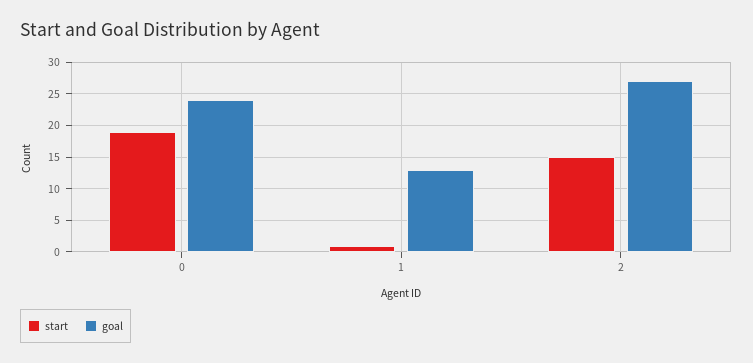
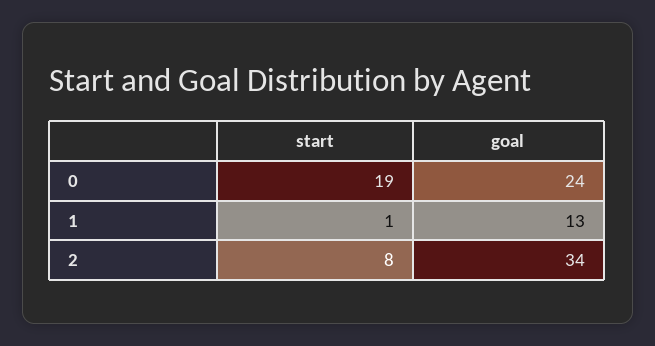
  {
    "start": {
      "0": 19,
      "1": 1,
-     "2": 15
+     "2": 8
    },
    "goal": {
      "0": 24,
      "1": 13,
-     "2": 27
+     "2": 34
    }
  }

